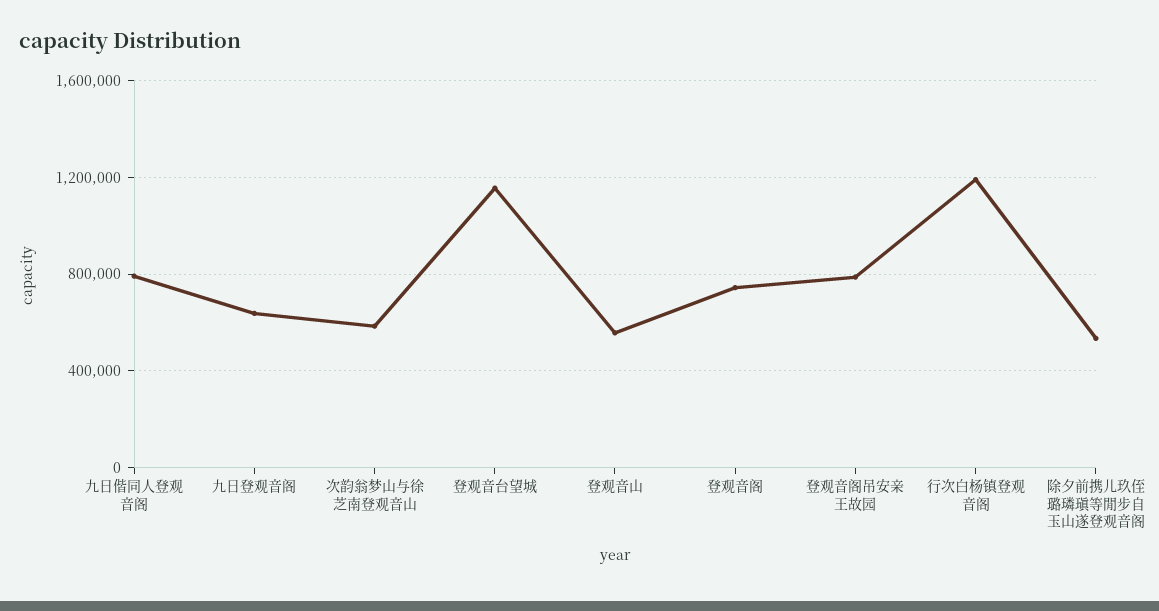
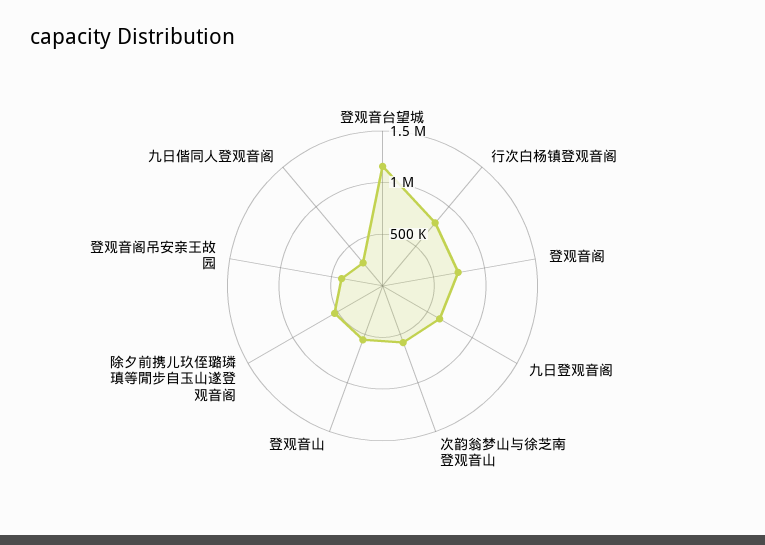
  {
-   "九日偕同人登观音阁": 800000,
+   "九日偕同人登观音阁": 300000,
    "九日登观音阁": 650000,
    "次韵翁梦山与徐芝南登观音山": 600000,
    "登观音台望城": 1150000,
    "登观音山": 550000,
    "登观音阁": 750000,
-   "登观音阁吊安亲王故园": 800000,
+   "登观音阁吊安亲王故园": 400000,
-   "行次白杨镇登观音阁": 1200000,
+   "行次白杨镇登观音阁": 800000,
    "除夕前携儿玖侄璐璘瑱等閒步自玉山遂登观音阁": 550000
  }

